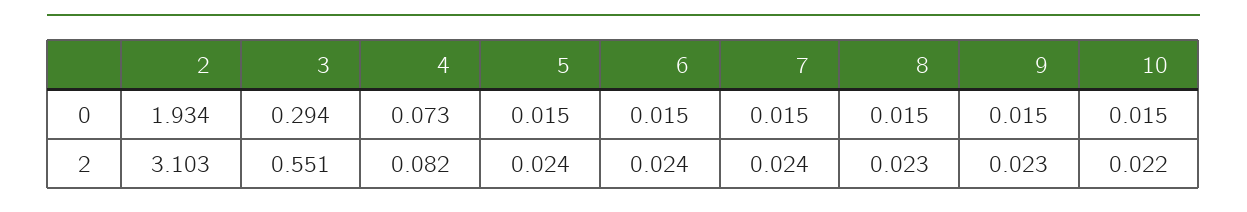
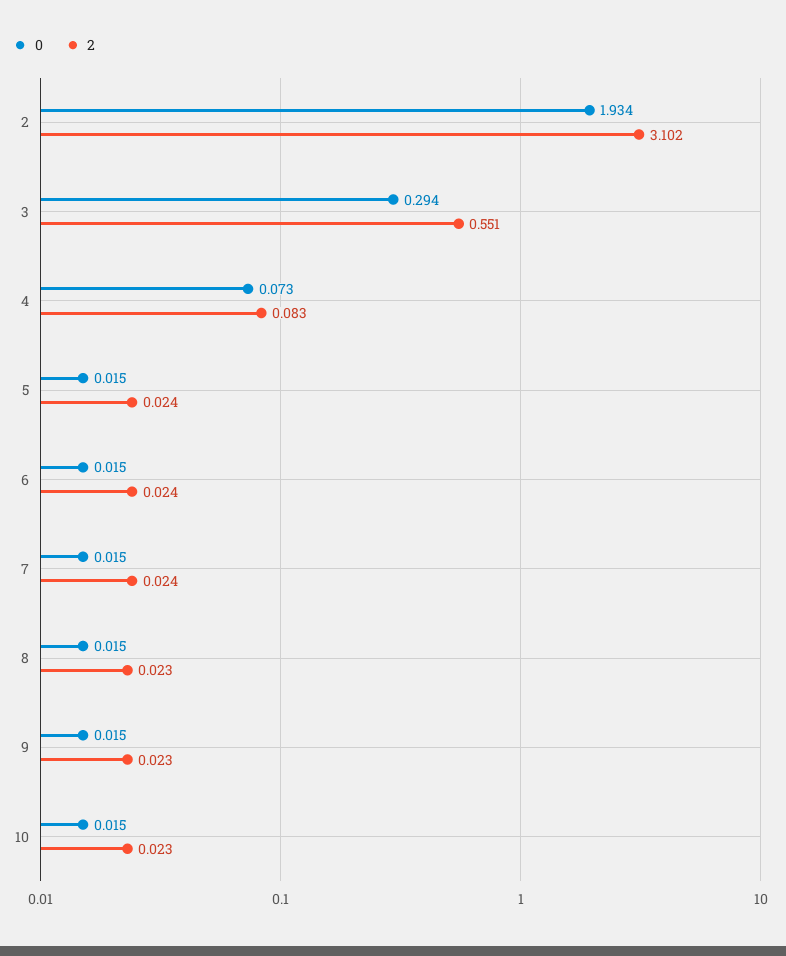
  {
    "0": {
      "2": 1.934,
      "3": 0.294,
      "4": 0.073,
      "5": 0.015,
      "6": 0.015,
      "7": 0.015,
      "8": 0.015,
      "9": 0.015,
      "10": 0.015
    },
    "2": {
-     "2": 3.103,
+     "2": 3.102,
      "3": 0.551,
-     "4": 0.082,
+     "4": 0.083,
      "5": 0.024,
      "6": 0.024,
      "7": 0.024,
      "8": 0.023,
      "9": 0.023,
-     "10": 0.022
+     "10": 0.023
    }
  }

